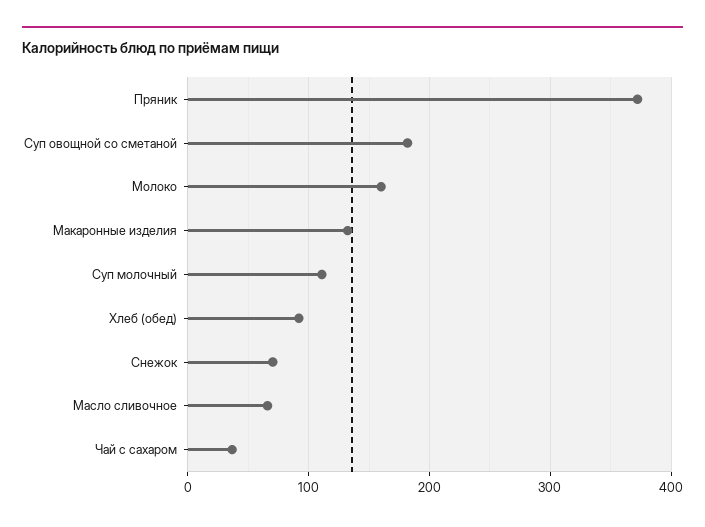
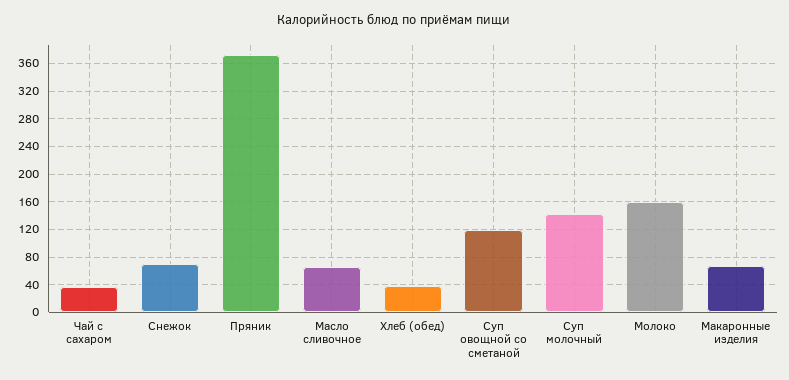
  {
    "Пряник": 370,
-   "Суп овощной со сметаной": 180,
+   "Суп овощной со сметаной": 120,
    "Молоко": 160,
-   "Макаронные изделия": 130,
+   "Макаронные изделия": 70,
-   "Суп молочный": 110,
+   "Суп молочный": 140,
-   "Хлеб (обед)": 90,
+   "Хлеб (обед)": 40,
    "Снежок": 70,
    "Масло сливочное": 70,
    "Чай с сахаром": 40
  }

